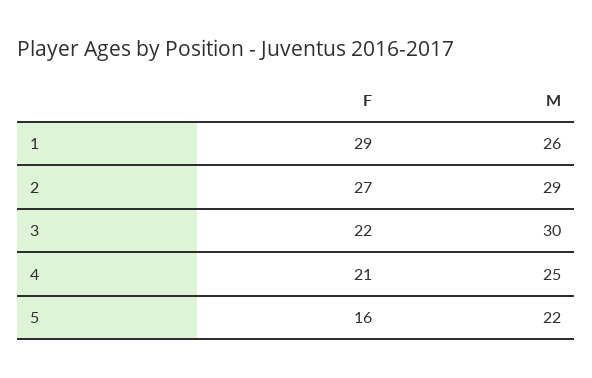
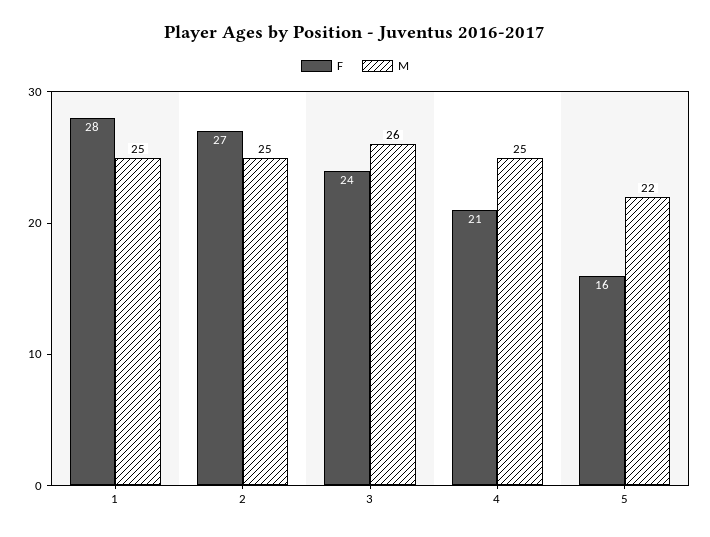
  {
    "F": {
-     "1": 29,
+     "1": 28,
      "2": 27,
-     "3": 22,
+     "3": 24,
      "4": 21,
      "5": 16
    },
    "M": {
-     "1": 26,
+     "1": 25,
-     "2": 29,
+     "2": 25,
-     "3": 30,
+     "3": 26,
      "4": 25,
      "5": 22
    }
  }

